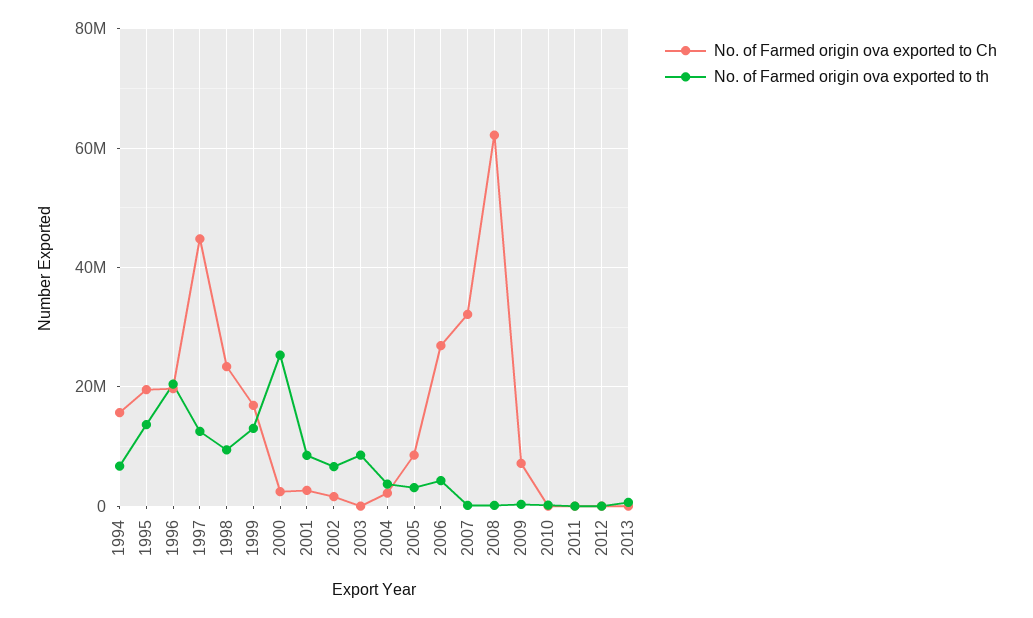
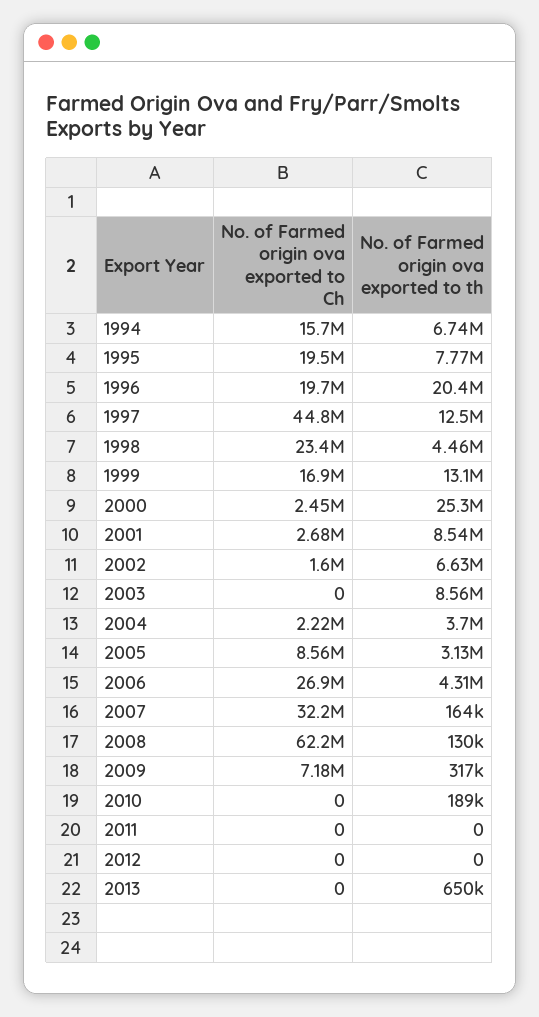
  {
    "No. of Farmed origin ova exported to Ch": {
      "1994": 15700000,
      "1995": 19500000,
      "1996": 19700000,
      "1997": 44800000,
      "1998": 23400000,
      "1999": 16900000,
      "2000": 2450000,
      "2001": 2680000,
      "2002": 1600000,
      "2003": 0,
      "2004": 2220000,
      "2005": 8560000,
      "2006": 26900000,
      "2007": 32200000,
      "2008": 62200000,
      "2009": 7180000,
      "2010": 0,
      "2011": 0,
      "2012": 0,
      "2013": 0
    },
    "No. of Farmed origin ova exported to th": {
      "1994": 6740000,
-     "1995": 14000000,
+     "1995": 7770000,
      "1996": 20400000,
      "1997": 12500000,
-     "1998": 10000000,
+     "1998": 4460000,
      "1999": 13100000,
      "2000": 25300000,
      "2001": 8540000,
      "2002": 6630000,
      "2003": 8560000,
      "2004": 3700000,
      "2005": 3130000,
      "2006": 4310000,
      "2007": 164000,
      "2008": 130000,
      "2009": 317000,
      "2010": 189000,
      "2011": 0,
      "2012": 0,
      "2013": 650000
    }
  }

